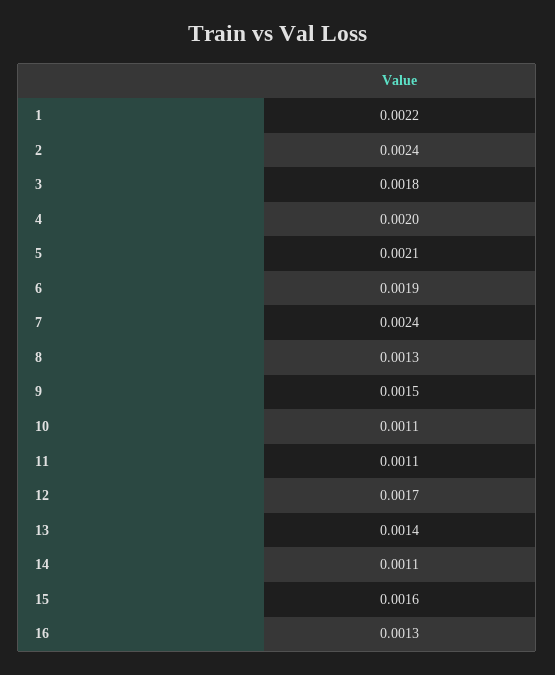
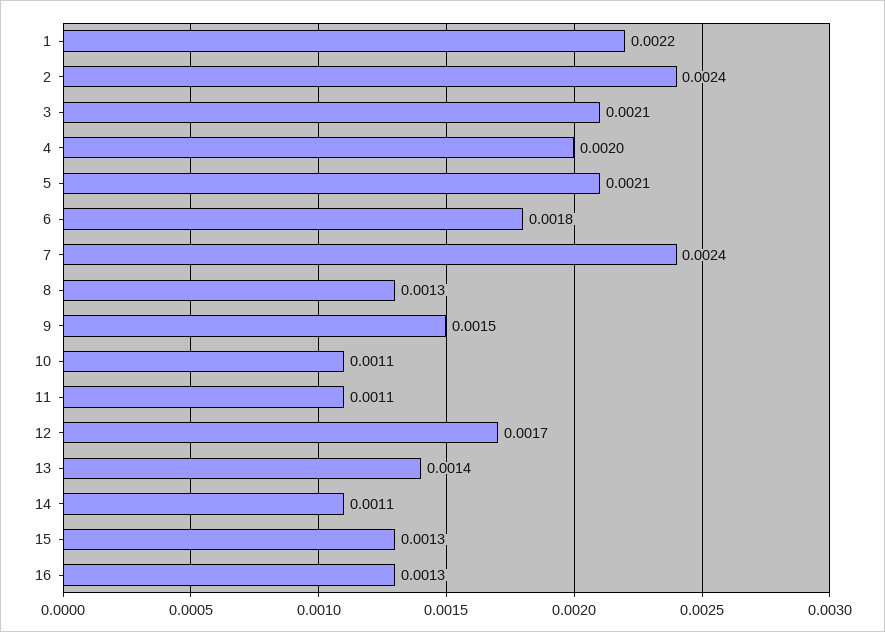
  {
    "1": 0.0022,
    "2": 0.0024,
-   "3": 0.0018,
+   "3": 0.0021,
    "4": 0.002,
    "5": 0.0021,
-   "6": 0.0019,
+   "6": 0.0018,
    "7": 0.0024,
    "8": 0.0013,
    "9": 0.0015,
    "10": 0.0011,
    "11": 0.0011,
    "12": 0.0017,
    "13": 0.0014,
    "14": 0.0011,
-   "15": 0.0016,
+   "15": 0.0013,
    "16": 0.0013
  }

